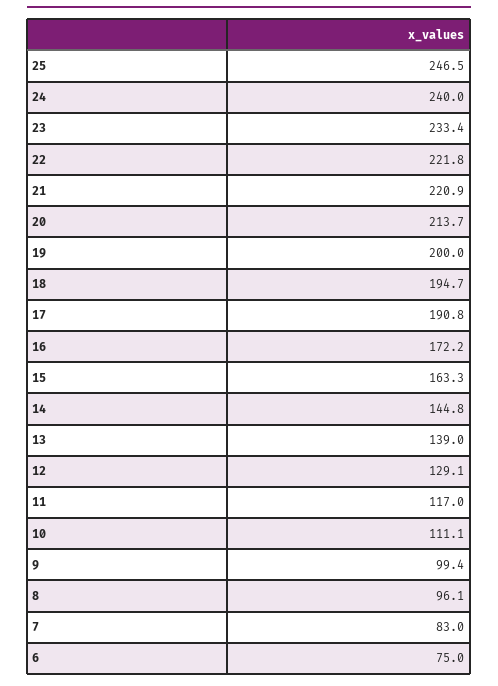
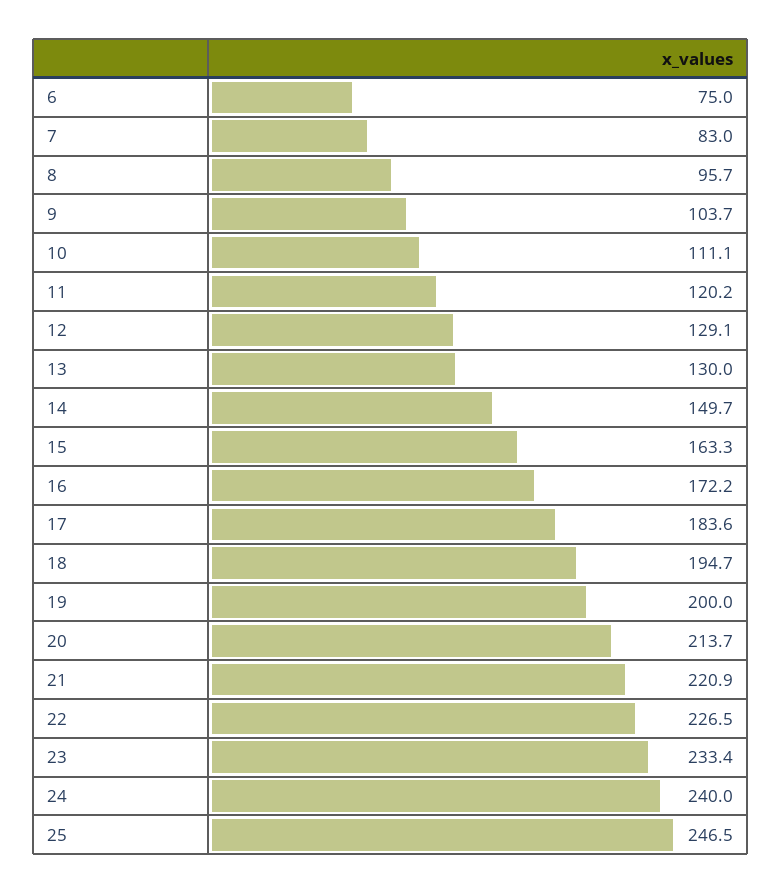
  {
    "25": 246.5,
    "24": 240,
    "23": 233.4,
-   "22": 221.8,
+   "22": 226.5,
    "21": 220.9,
    "20": 213.7,
    "19": 200,
    "18": 194.7,
-   "17": 190.8,
+   "17": 183.6,
    "16": 172.2,
    "15": 163.3,
-   "14": 144.8,
+   "14": 149.7,
-   "13": 139,
+   "13": 130,
    "12": 129.1,
-   "11": 117,
+   "11": 120.2,
    "10": 111.1,
-   "9": 99.4,
+   "9": 103.7,
-   "8": 96.1,
+   "8": 95.7,
    "7": 83,
    "6": 75
  }

